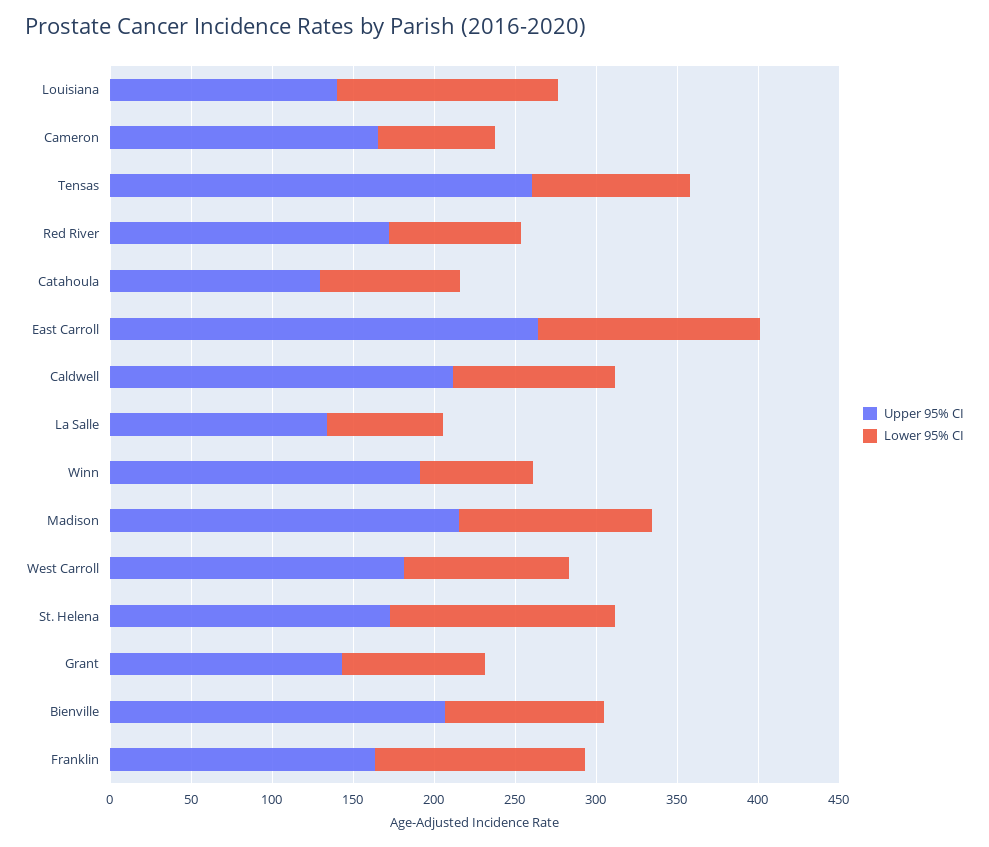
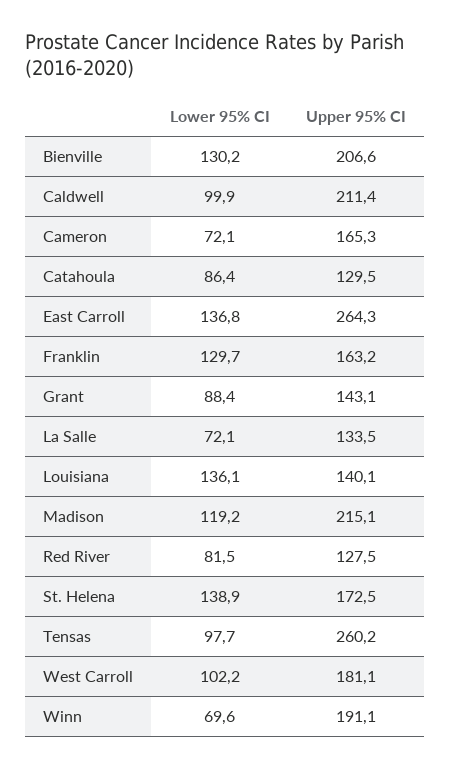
  {
    "Upper 95% CI": {
      "Louisiana": 140.1,
      "Cameron": 165.3,
      "Tensas": 260.2,
-     "Red River": 170,
+     "Red River": 127.5,
      "Catahoula": 129.5,
      "East Carroll": 264.3,
      "Caldwell": 211.4,
      "La Salle": 133.5,
      "Winn": 191.1,
      "Madison": 215.1,
      "West Carroll": 181.1,
      "St. Helena": 172.5,
      "Grant": 143.1,
      "Bienville": 206.6,
      "Franklin": 163.2
    },
    "Lower 95% CI": {
      "Louisiana": 136.1,
      "Cameron": 72.1,
      "Tensas": 97.7,
      "Red River": 81.5,
      "Catahoula": 86.4,
      "East Carroll": 136.8,
      "Caldwell": 99.9,
      "La Salle": 72.1,
      "Winn": 69.6,
      "Madison": 119.2,
      "West Carroll": 102.2,
      "St. Helena": 138.9,
      "Grant": 88.4,
-     "Bienville": 100,
+     "Bienville": 130.2,
      "Franklin": 129.7
    }
  }

